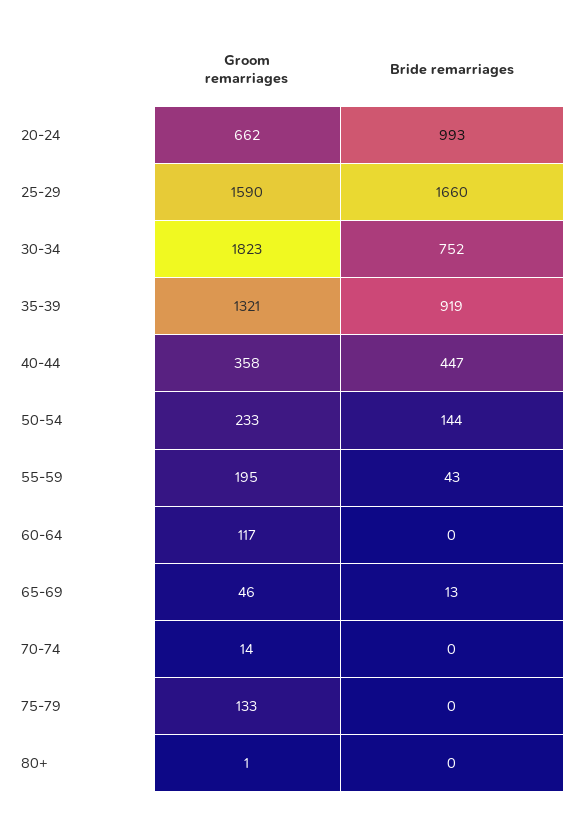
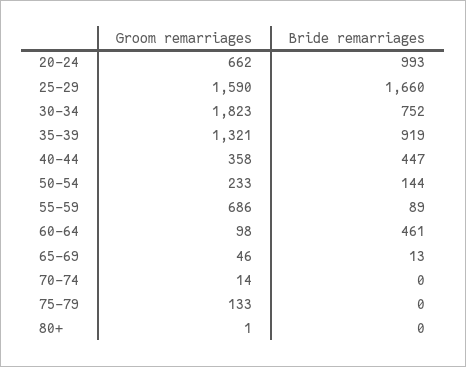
  {
    "Groom remarriages": {
      "20-24": 662,
      "25-29": 1590,
      "30-34": 1823,
      "35-39": 1321,
      "40-44": 358,
      "50-54": 233,
-     "55-59": 195,
+     "55-59": 686,
-     "60-64": 117,
+     "60-64": 98,
      "65-69": 46,
      "70-74": 14,
      "75-79": 133,
      "80+": 1
    },
    "Bride remarriages": {
      "20-24": 993,
      "25-29": 1660,
      "30-34": 752,
      "35-39": 919,
      "40-44": 447,
      "50-54": 144,
-     "55-59": 43,
+     "55-59": 89,
-     "60-64": 0,
+     "60-64": 461,
      "65-69": 13,
      "70-74": 0,
      "75-79": 0,
      "80+": 0
    }
  }

